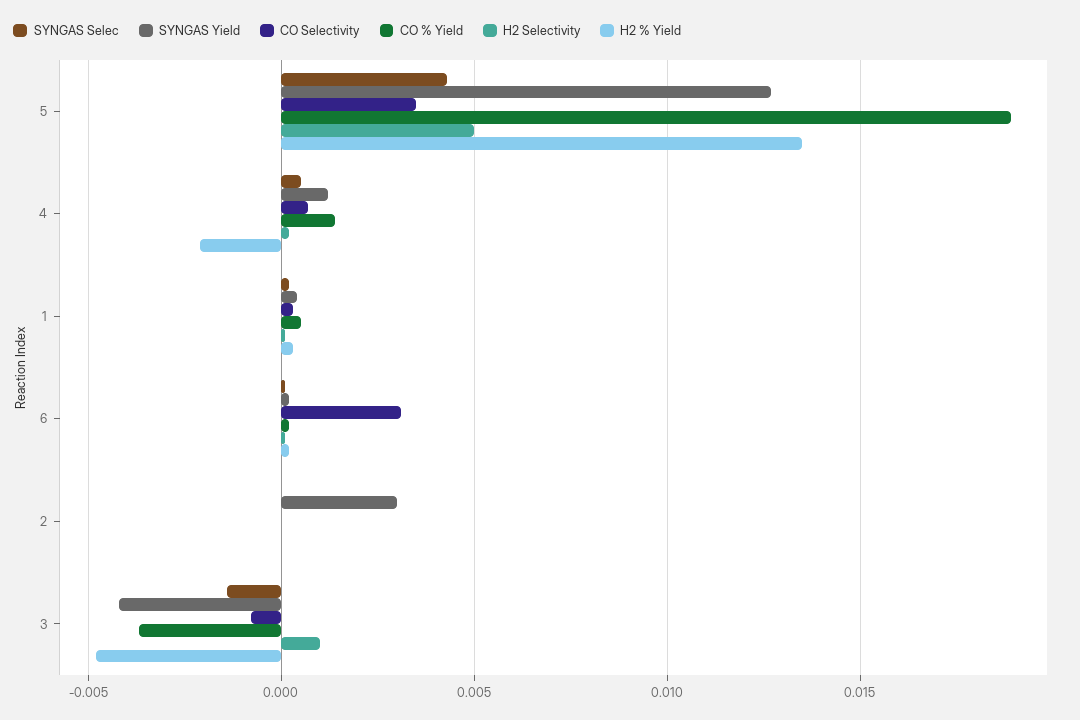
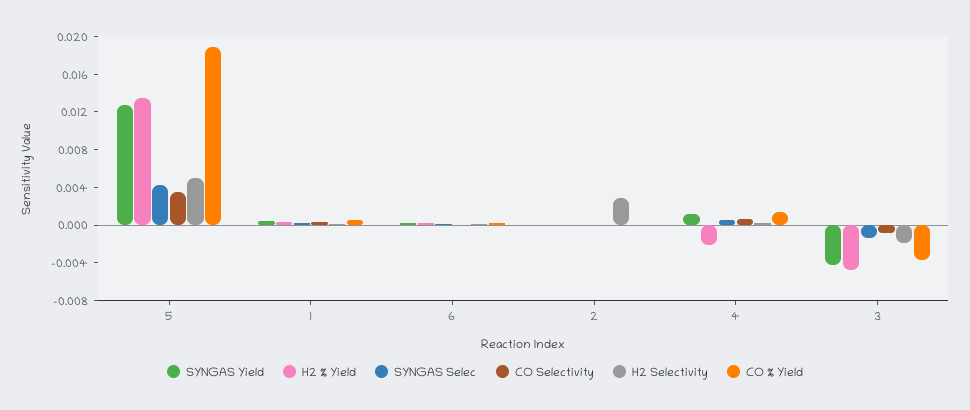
  {
    "SYNGAS Selec": {
      "5": 0.0045,
      "4": 0.0005,
      "1": 0,
      "6": 0,
      "2": 0,
      "3": -0.0015
    },
    "SYNGAS Yield": {
      "5": 0.0125,
      "4": 0.001,
      "1": 0.0005,
      "6": 0,
-     "2": 0.003,
+     "2": 0,
      "3": -0.004
    },
    "CO Selectivity": {
      "5": 0.0035,
      "4": 0.0005,
      "1": 0.0005,
-     "6": 0.003,
+     "6": 0,
      "2": 0,
      "3": -0.001
    },
    "CO % Yield": {
      "5": 0.019,
      "4": 0.0015,
      "1": 0.0005,
      "6": 0,
      "2": 0,
      "3": -0.0035
    },
    "H2 Selectivity": {
      "5": 0.005,
      "4": 0,
      "1": 0,
      "6": 0,
-     "2": 0,
+     "2": 0.003,
-     "3": 0.001
+     "3": -0.002
    },
    "H2 % Yield": {
      "5": 0.0135,
      "4": -0.002,
      "1": 0.0005,
      "6": 0,
      "2": 0,
      "3": -0.005
    }
  }

